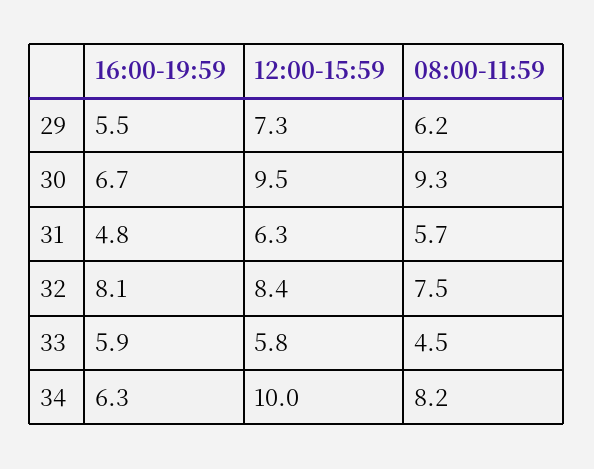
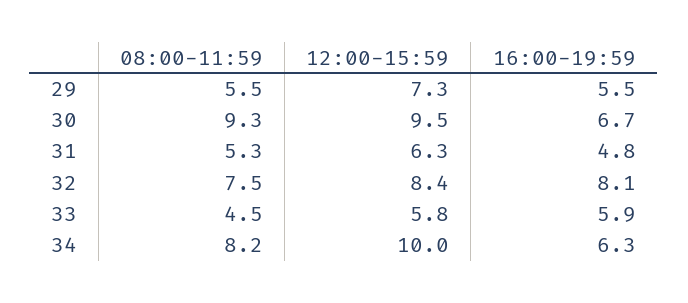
  {
    "16:00-19:59": {
      "29": 5.5,
      "30": 6.7,
      "31": 4.8,
      "32": 8.1,
      "33": 5.9,
      "34": 6.3
    },
    "12:00-15:59": {
      "29": 7.3,
      "30": 9.5,
      "31": 6.3,
      "32": 8.4,
      "33": 5.8,
      "34": 10
    },
    "08:00-11:59": {
-     "29": 6.2,
+     "29": 5.5,
      "30": 9.3,
-     "31": 5.7,
+     "31": 5.3,
      "32": 7.5,
      "33": 4.5,
      "34": 8.2
    }
  }

